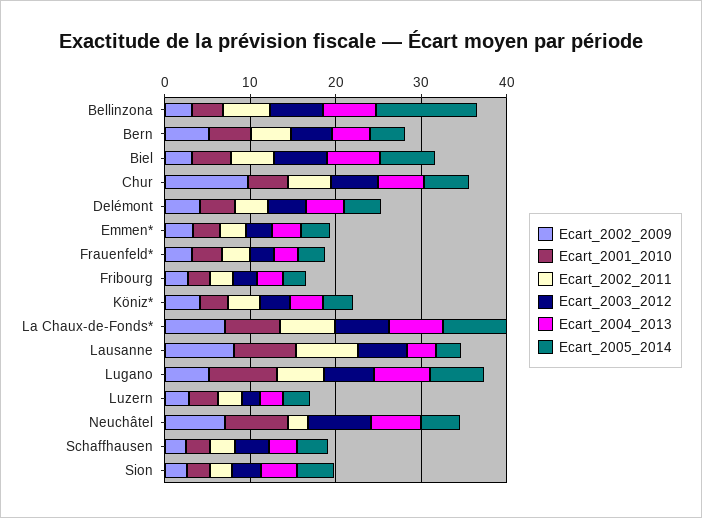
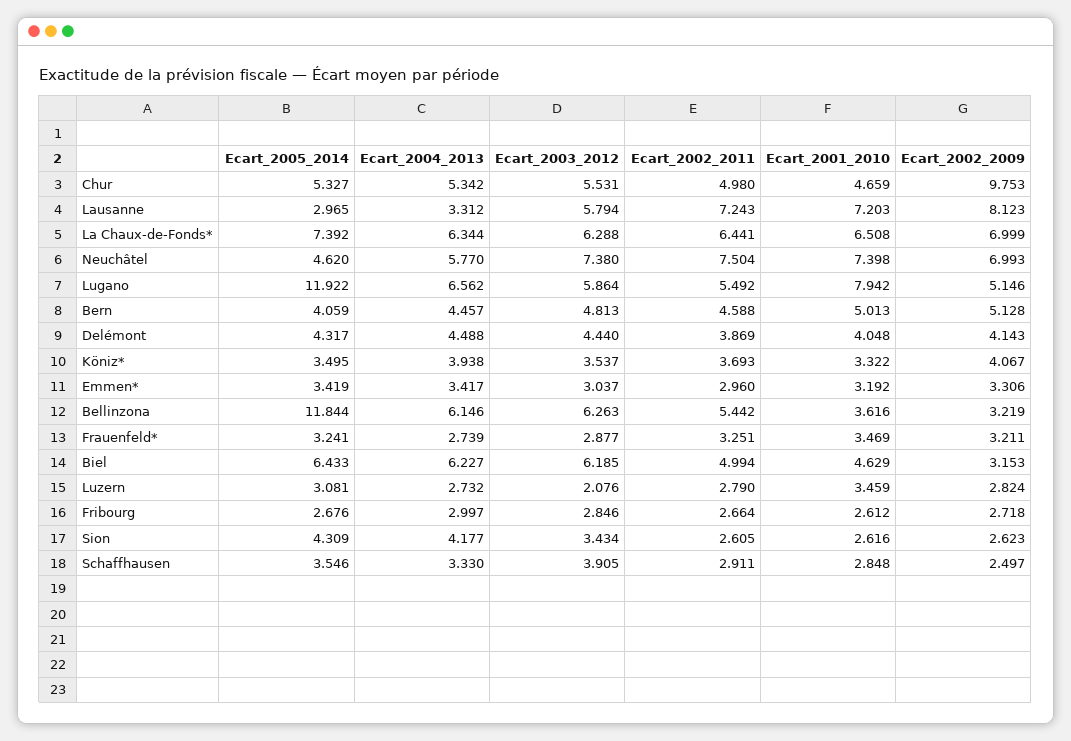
  {
    "Ecart_2002_2009": {
      "Bellinzona": 3.219,
      "Bern": 5.128,
      "Biel": 3.153,
      "Chur": 9.753,
      "Delémont": 4.143,
      "Emmen*": 3.306,
      "Frauenfeld*": 3.211,
      "Fribourg": 2.718,
      "Köniz*": 4.067,
      "La Chaux-de-Fonds*": 6.999,
      "Lausanne": 8.123,
      "Lugano": 5.146,
      "Luzern": 2.824,
      "Neuchâtel": 6.993,
      "Schaffhausen": 2.497,
      "Sion": 2.623
    },
    "Ecart_2001_2010": {
      "Bellinzona": 3.616,
      "Bern": 5.013,
      "Biel": 4.629,
      "Chur": 4.659,
      "Delémont": 4.048,
      "Emmen*": 3.192,
      "Frauenfeld*": 3.469,
      "Fribourg": 2.612,
      "Köniz*": 3.322,
      "La Chaux-de-Fonds*": 6.508,
      "Lausanne": 7.203,
      "Lugano": 7.942,
      "Luzern": 3.459,
      "Neuchâtel": 7.398,
      "Schaffhausen": 2.848,
      "Sion": 2.616
    },
    "Ecart_2002_2011": {
      "Bellinzona": 5.442,
      "Bern": 4.588,
      "Biel": 4.994,
      "Chur": 4.98,
      "Delémont": 3.869,
      "Emmen*": 2.96,
      "Frauenfeld*": 3.251,
      "Fribourg": 2.664,
      "Köniz*": 3.693,
      "La Chaux-de-Fonds*": 6.441,
      "Lausanne": 7.243,
      "Lugano": 5.492,
      "Luzern": 2.79,
-     "Neuchâtel": 2,
+     "Neuchâtel": 7.504,
      "Schaffhausen": 2.911,
      "Sion": 2.605
    },
    "Ecart_2003_2012": {
      "Bellinzona": 6.263,
      "Bern": 4.813,
      "Biel": 6.185,
      "Chur": 5.531,
      "Delémont": 4.44,
      "Emmen*": 3.037,
      "Frauenfeld*": 2.877,
      "Fribourg": 2.846,
      "Köniz*": 3.537,
      "La Chaux-de-Fonds*": 6.288,
      "Lausanne": 5.794,
      "Lugano": 5.864,
      "Luzern": 2.076,
      "Neuchâtel": 7.38,
      "Schaffhausen": 3.905,
      "Sion": 3.434
    },
    "Ecart_2004_2013": {
      "Bellinzona": 6.146,
      "Bern": 4.457,
      "Biel": 6.227,
      "Chur": 5.342,
      "Delémont": 4.488,
      "Emmen*": 3.417,
      "Frauenfeld*": 2.739,
      "Fribourg": 2.997,
      "Köniz*": 3.938,
      "La Chaux-de-Fonds*": 6.344,
      "Lausanne": 3.312,
      "Lugano": 6.562,
      "Luzern": 2.732,
      "Neuchâtel": 5.77,
      "Schaffhausen": 3.33,
      "Sion": 4.177
    },
    "Ecart_2005_2014": {
      "Bellinzona": 11.844,
      "Bern": 4.059,
      "Biel": 6.433,
      "Chur": 5.327,
      "Delémont": 4.317,
      "Emmen*": 3.419,
      "Frauenfeld*": 3.241,
      "Fribourg": 2.676,
      "Köniz*": 3.495,
      "La Chaux-de-Fonds*": 7.392,
      "Lausanne": 2.965,
-     "Lugano": 6,
+     "Lugano": 11.922,
      "Luzern": 3.081,
      "Neuchâtel": 4.62,
      "Schaffhausen": 3.546,
      "Sion": 4.309
    }
  }

